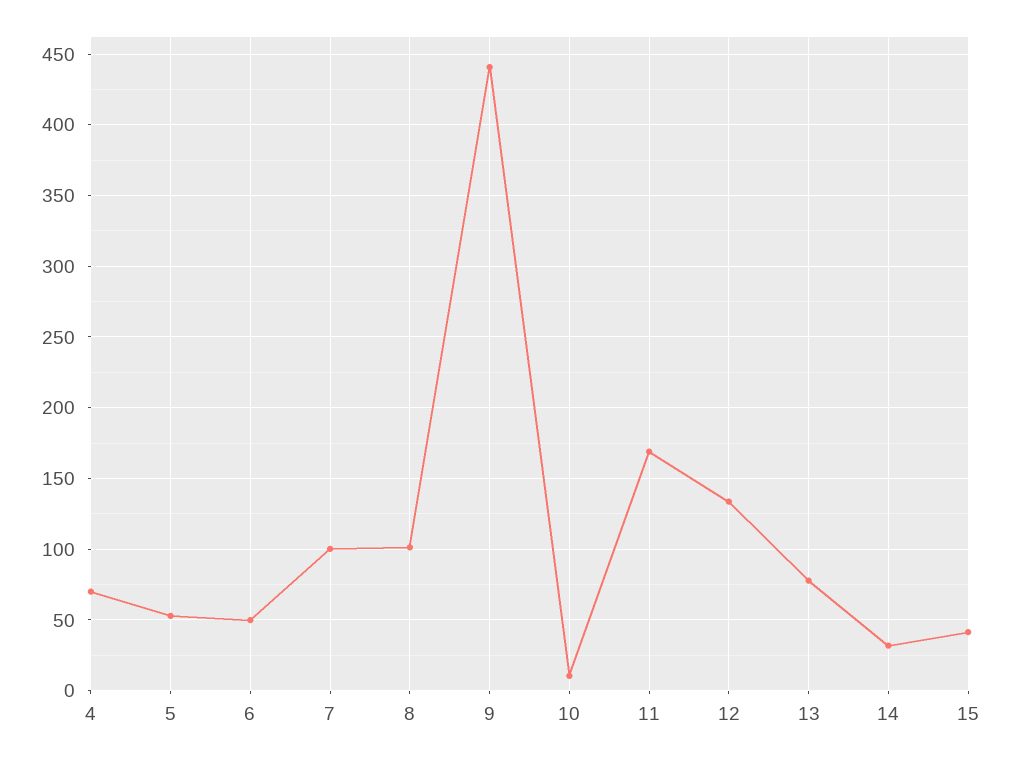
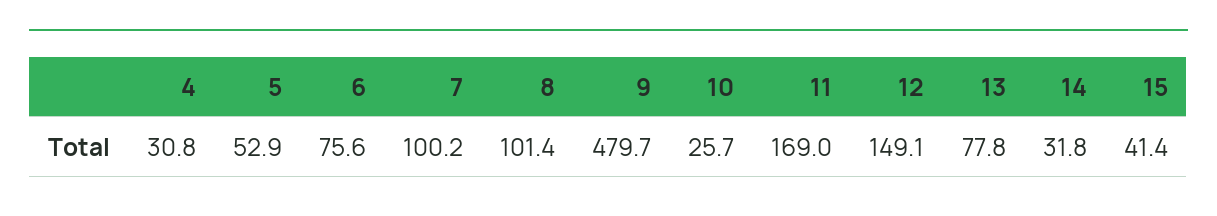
  {
-   "4": 70,
+   "4": 30.8,
    "5": 52.9,
-   "6": 50,
+   "6": 75.6,
    "7": 100.2,
    "8": 101.4,
-   "9": 440,
+   "9": 479.7,
-   "10": 10,
+   "10": 25.7,
    "11": 169,
-   "12": 135,
+   "12": 149.1,
    "13": 77.8,
    "14": 31.8,
    "15": 41.4
  }

